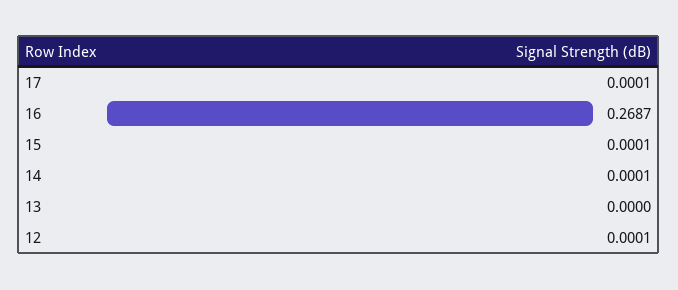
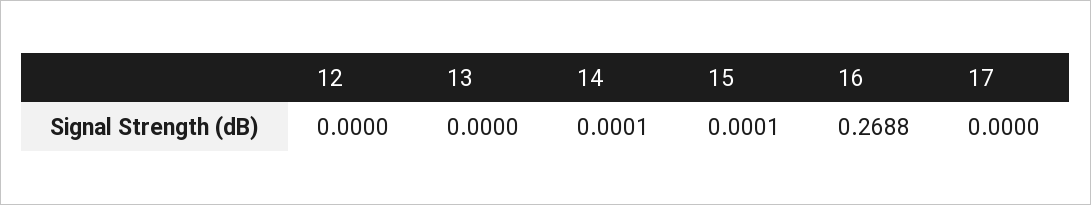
  {
-   "17": 0.0001,
+   "17": 0,
-   "16": 0.2687,
+   "16": 0.2688,
    "15": 0.0001,
    "14": 0.0001,
    "13": 0,
-   "12": 0.0001
+   "12": 0
  }

